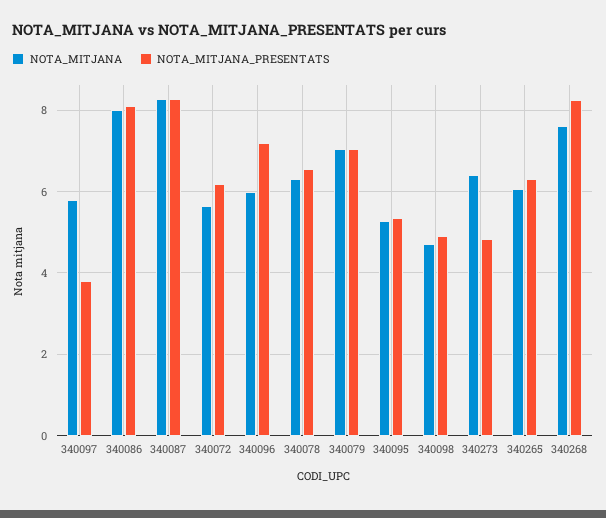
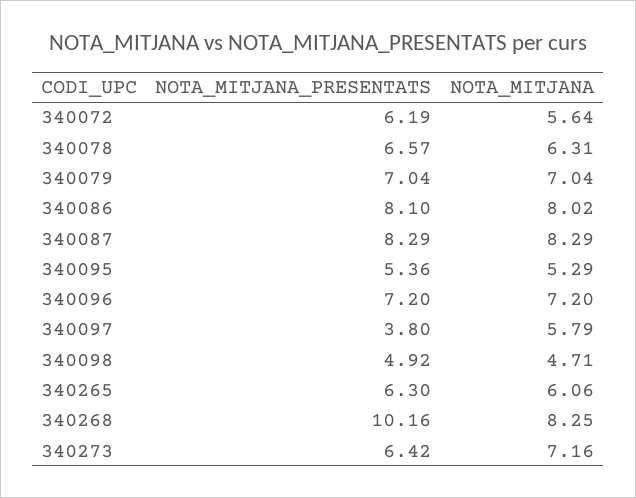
  {
    "NOTA_MITJANA": {
      "340097": 5.79,
      "340086": 8.02,
      "340087": 8.29,
      "340072": 5.64,
-     "340096": 6,
+     "340096": 7.2,
      "340078": 6.31,
      "340079": 7.04,
      "340095": 5.29,
      "340098": 4.71,
-     "340273": 6.4,
+     "340273": 7.16,
      "340265": 6.06,
-     "340268": 7.6
+     "340268": 8.25
    },
    "NOTA_MITJANA_PRESENTATS": {
      "340097": 3.8,
      "340086": 8.1,
      "340087": 8.29,
      "340072": 6.19,
      "340096": 7.2,
      "340078": 6.57,
      "340079": 7.04,
      "340095": 5.36,
      "340098": 4.92,
-     "340273": 4.8,
+     "340273": 6.42,
      "340265": 6.3,
-     "340268": 8.2
+     "340268": 10.16
    }
  }

